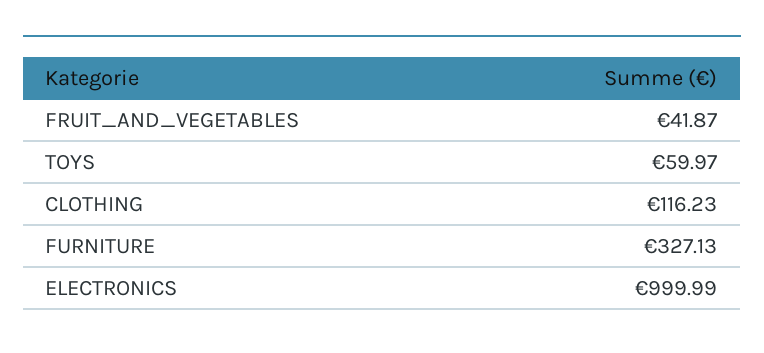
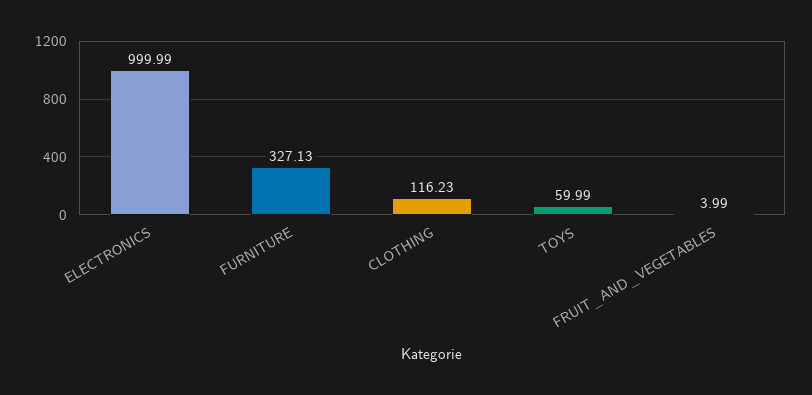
  {
-   "FRUIT_AND_VEGETABLES": 41.87,
+   "FRUIT_AND_VEGETABLES": 3.99,
-   "TOYS": 59.97,
+   "TOYS": 59.99,
    "CLOTHING": 116.23,
    "FURNITURE": 327.13,
    "ELECTRONICS": 999.99
  }

